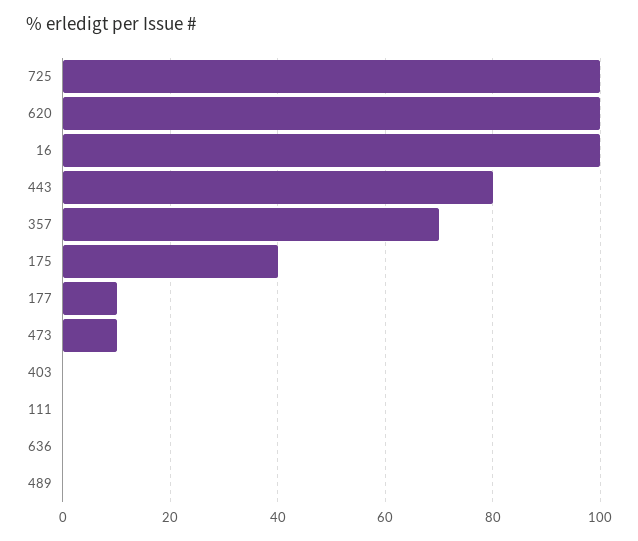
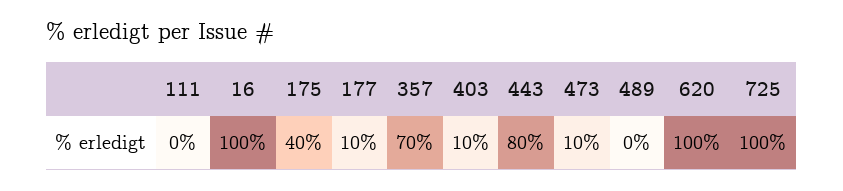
  {
    "725": 100,
    "620": 100,
    "16": 100,
    "443": 80,
    "357": 70,
    "175": 40,
    "177": 10,
    "473": 10,
-   "403": 0,
+   "403": 10,
    "111": 0,
-   "636": 0,
    "489": 0
  }

